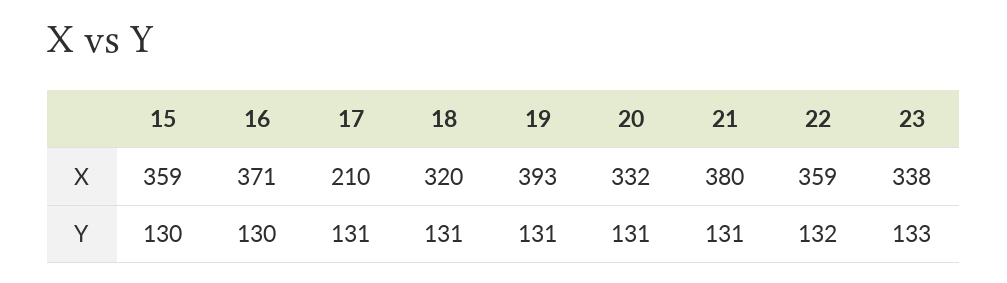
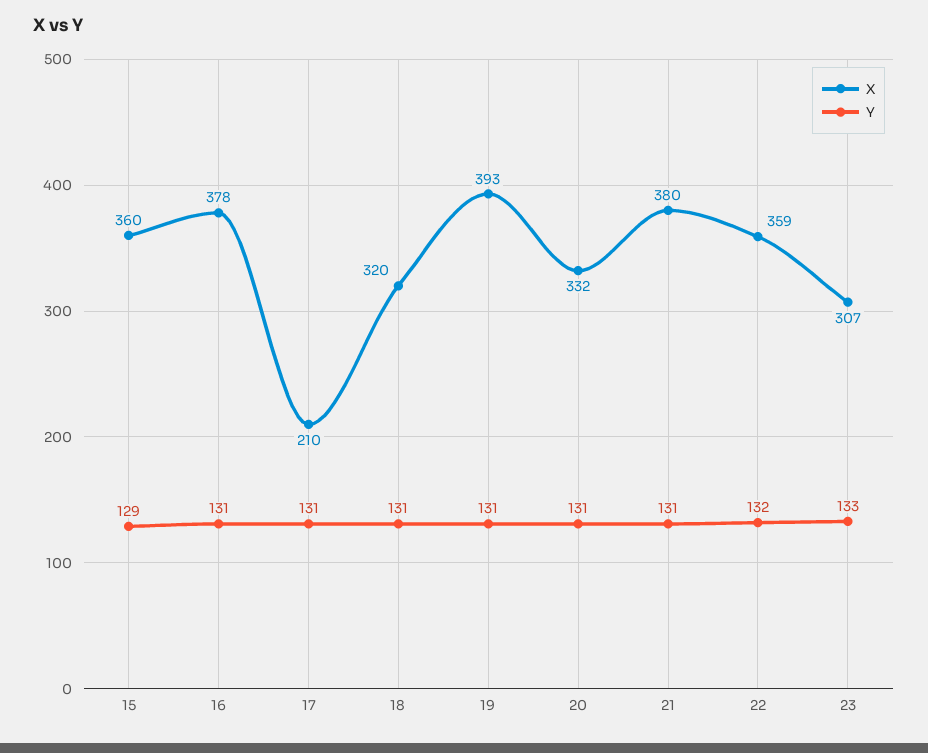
  {
    "X": {
-     "15": 359,
+     "15": 360,
-     "16": 371,
+     "16": 378,
      "17": 210,
      "18": 320,
      "19": 393,
      "20": 332,
      "21": 380,
      "22": 359,
-     "23": 338
+     "23": 307
    },
    "Y": {
-     "15": 130,
+     "15": 129,
-     "16": 130,
+     "16": 131,
      "17": 131,
      "18": 131,
      "19": 131,
      "20": 131,
      "21": 131,
      "22": 132,
      "23": 133
    }
  }

